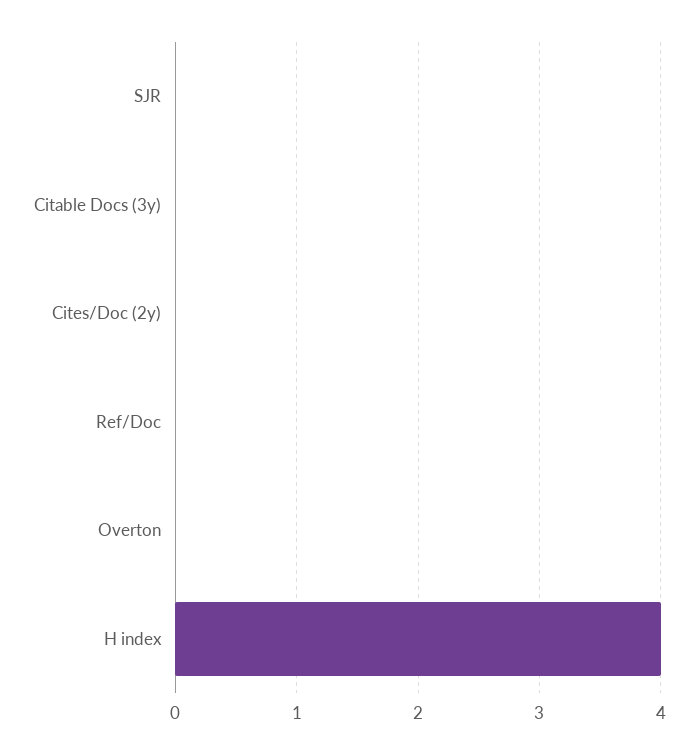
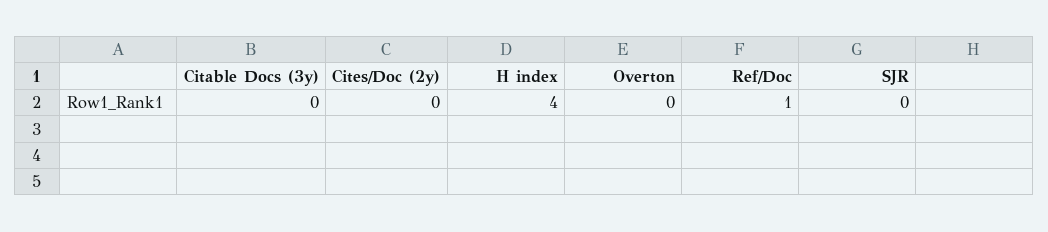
  {
    "SJR": 0,
    "Citable Docs (3y)": 0,
    "Cites/Doc (2y)": 0,
-   "Ref/Doc": 0,
+   "Ref/Doc": 1,
    "Overton": 0,
    "H index": 4
  }

